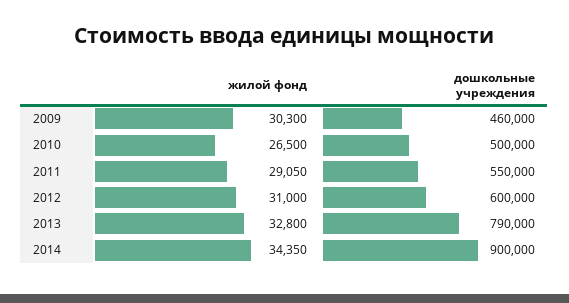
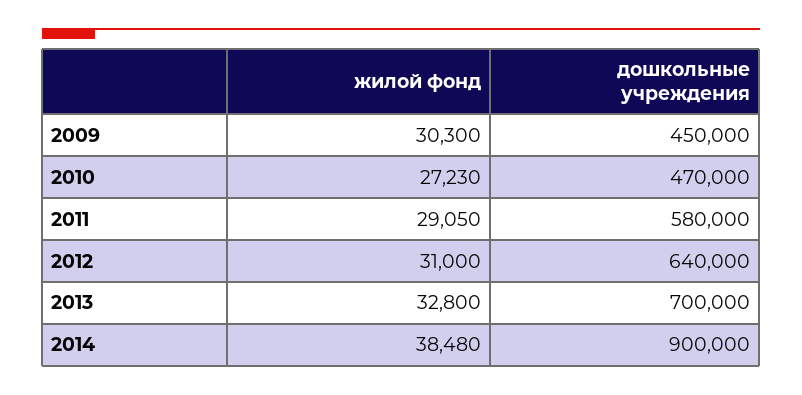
  {
    "жилой фонд": {
      "2009": 30300,
-     "2010": 26500,
+     "2010": 27230,
      "2011": 29050,
      "2012": 31000,
      "2013": 32800,
-     "2014": 34350
+     "2014": 38480
    },
    "дошкольные учреждения": {
-     "2009": 460000,
+     "2009": 450000,
-     "2010": 500000,
+     "2010": 470000,
-     "2011": 550000,
+     "2011": 580000,
-     "2012": 600000,
+     "2012": 640000,
-     "2013": 790000,
+     "2013": 700000,
      "2014": 900000
    }
  }

